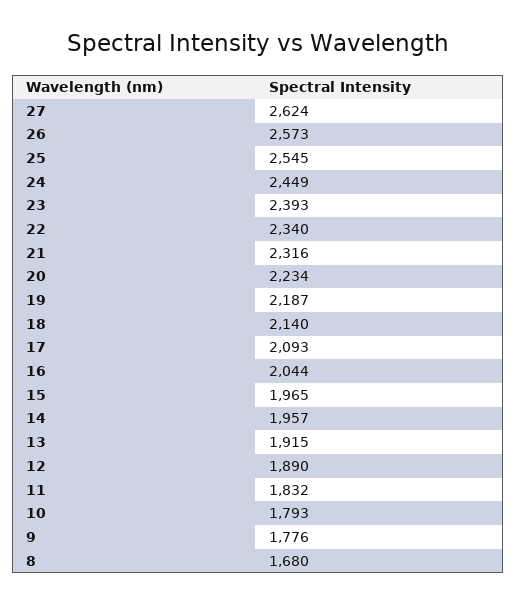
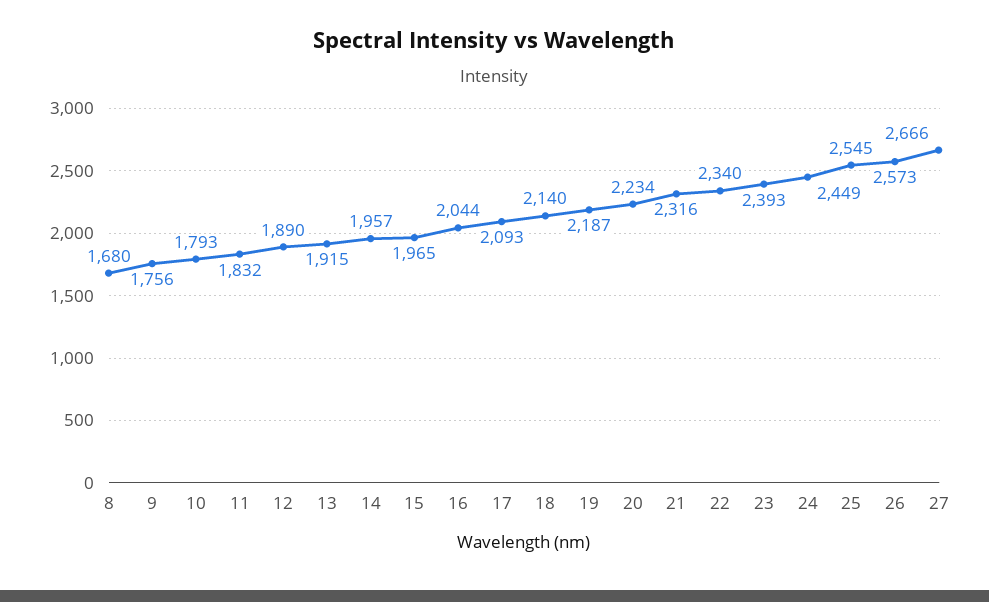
  {
-   "27": 2624,
+   "27": 2666,
    "26": 2573,
    "25": 2545,
    "24": 2449,
    "23": 2393,
    "22": 2340,
    "21": 2316,
    "20": 2234,
    "19": 2187,
    "18": 2140,
    "17": 2093,
    "16": 2044,
    "15": 1965,
    "14": 1957,
    "13": 1915,
    "12": 1890,
    "11": 1832,
    "10": 1793,
-   "9": 1776,
+   "9": 1756,
    "8": 1680
  }

